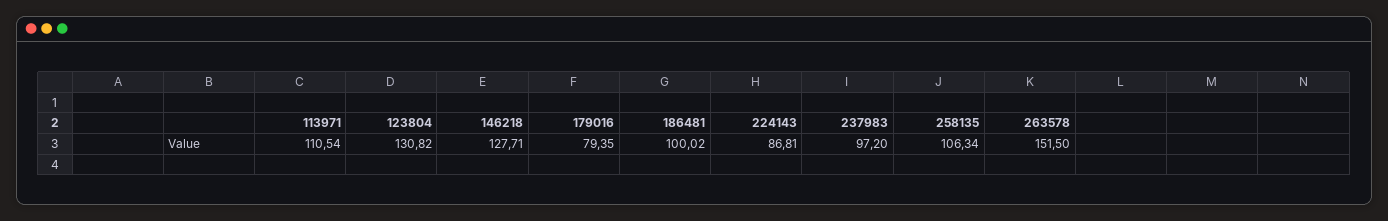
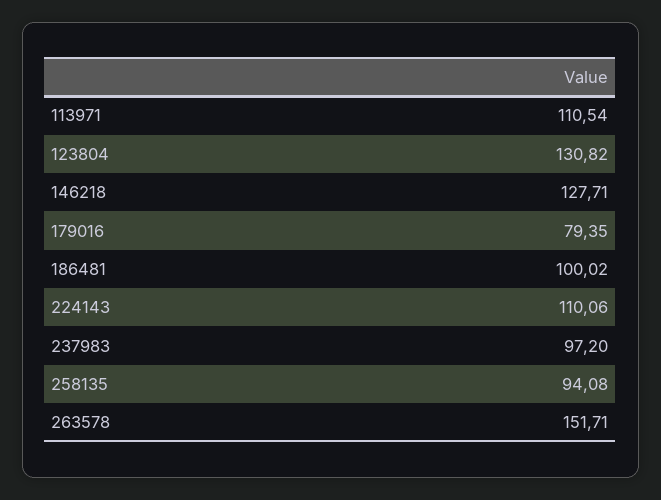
  {
    "113971": 110.54,
    "123804": 130.82,
    "146218": 127.71,
    "179016": 79.35,
    "186481": 100.02,
-   "224143": 86.81,
+   "224143": 110.06,
    "237983": 97.2,
-   "258135": 106.34,
+   "258135": 94.08,
-   "263578": 151.5
+   "263578": 151.71
  }

